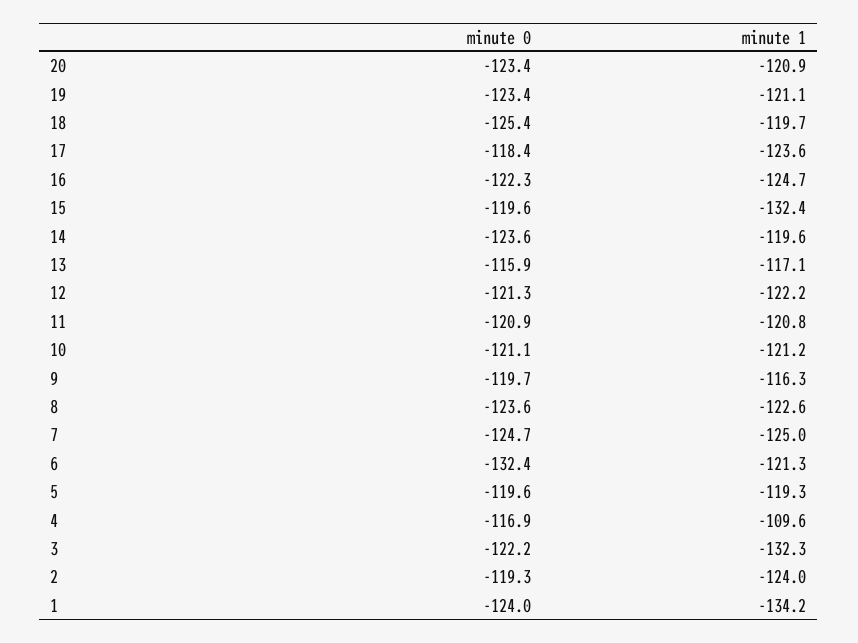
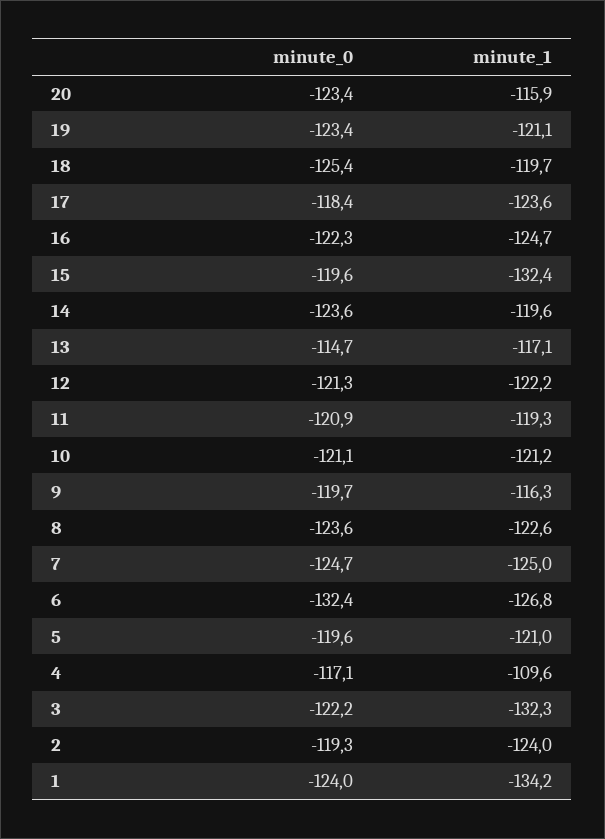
  {
    "minute 0": {
      "20": -123.4,
      "19": -123.4,
      "18": -125.4,
      "17": -118.4,
      "16": -122.3,
      "15": -119.6,
      "14": -123.6,
-     "13": -115.9,
+     "13": -114.7,
      "12": -121.3,
      "11": -120.9,
      "10": -121.1,
      "9": -119.7,
      "8": -123.6,
      "7": -124.7,
      "6": -132.4,
      "5": -119.6,
-     "4": -116.9,
+     "4": -117.1,
      "3": -122.2,
      "2": -119.3,
      "1": -124
    },
    "minute 1": {
-     "20": -120.9,
+     "20": -115.9,
      "19": -121.1,
      "18": -119.7,
      "17": -123.6,
      "16": -124.7,
      "15": -132.4,
      "14": -119.6,
      "13": -117.1,
      "12": -122.2,
-     "11": -120.8,
+     "11": -119.3,
      "10": -121.2,
      "9": -116.3,
      "8": -122.6,
      "7": -125,
-     "6": -121.3,
+     "6": -126.8,
-     "5": -119.3,
+     "5": -121,
      "4": -109.6,
      "3": -132.3,
      "2": -124,
      "1": -134.2
    }
  }

